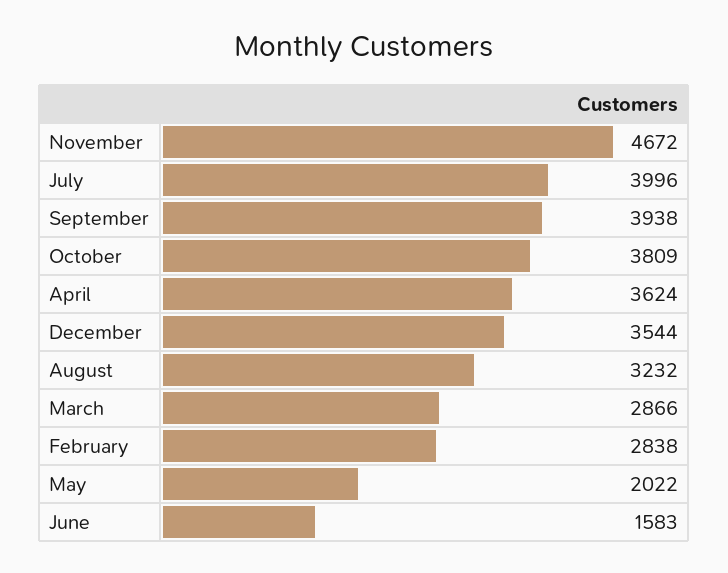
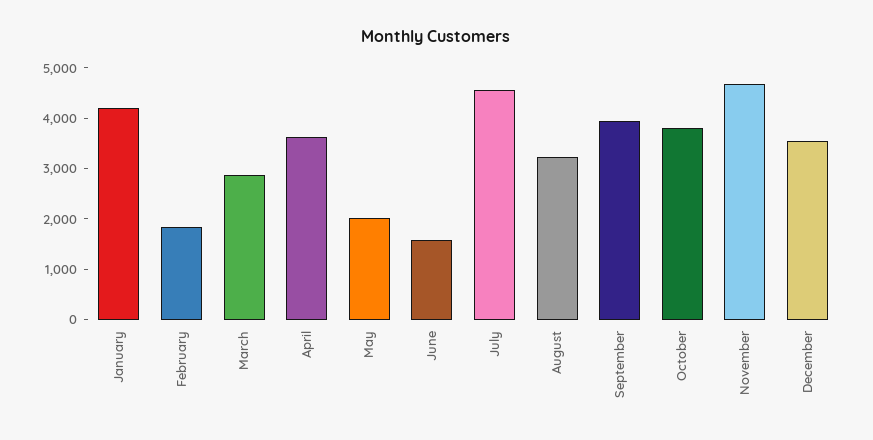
  {
    "November": 4672,
-   "July": 3996,
+   "July": 4600,
    "September": 3938,
    "October": 3809,
    "April": 3624,
    "December": 3544,
    "August": 3232,
    "March": 2866,
-   "February": 2838,
+   "February": 1800,
    "May": 2022,
-   "June": 1583
+   "June": 1583,
+   "January": 4200
  }

